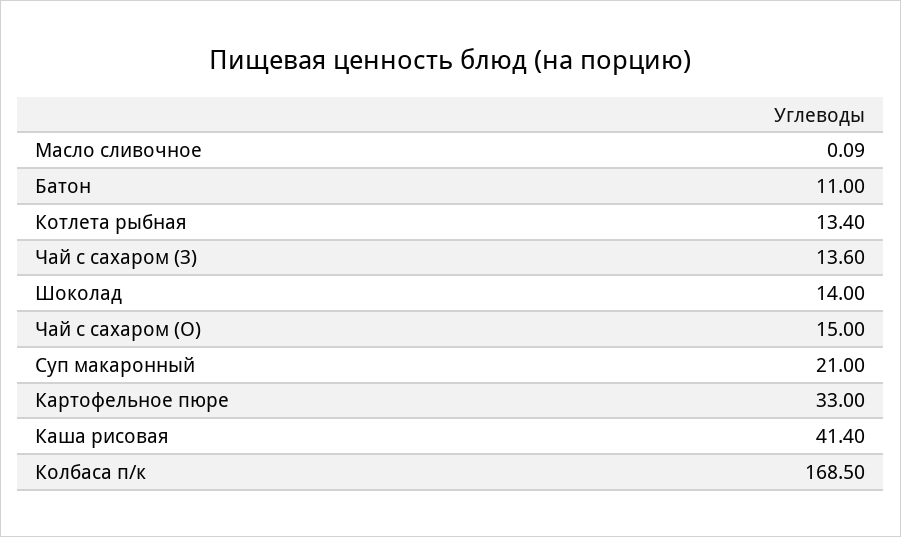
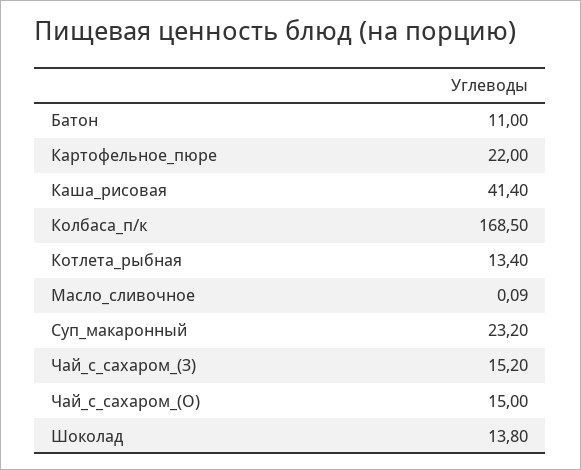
  {
    "Масло сливочное": 0.09,
    "Батон": 11,
    "Котлета рыбная": 13.4,
-   "Чай с сахаром (З)": 13.6,
+   "Чай с сахаром (З)": 15.2,
-   "Шоколад": 14,
+   "Шоколад": 13.8,
    "Чай с сахаром (О)": 15,
-   "Суп макаронный": 21,
+   "Суп макаронный": 23.2,
-   "Картофельное пюре": 33,
+   "Картофельное пюре": 22,
    "Каша рисовая": 41.4,
    "Колбаса п/к": 168.5
  }

